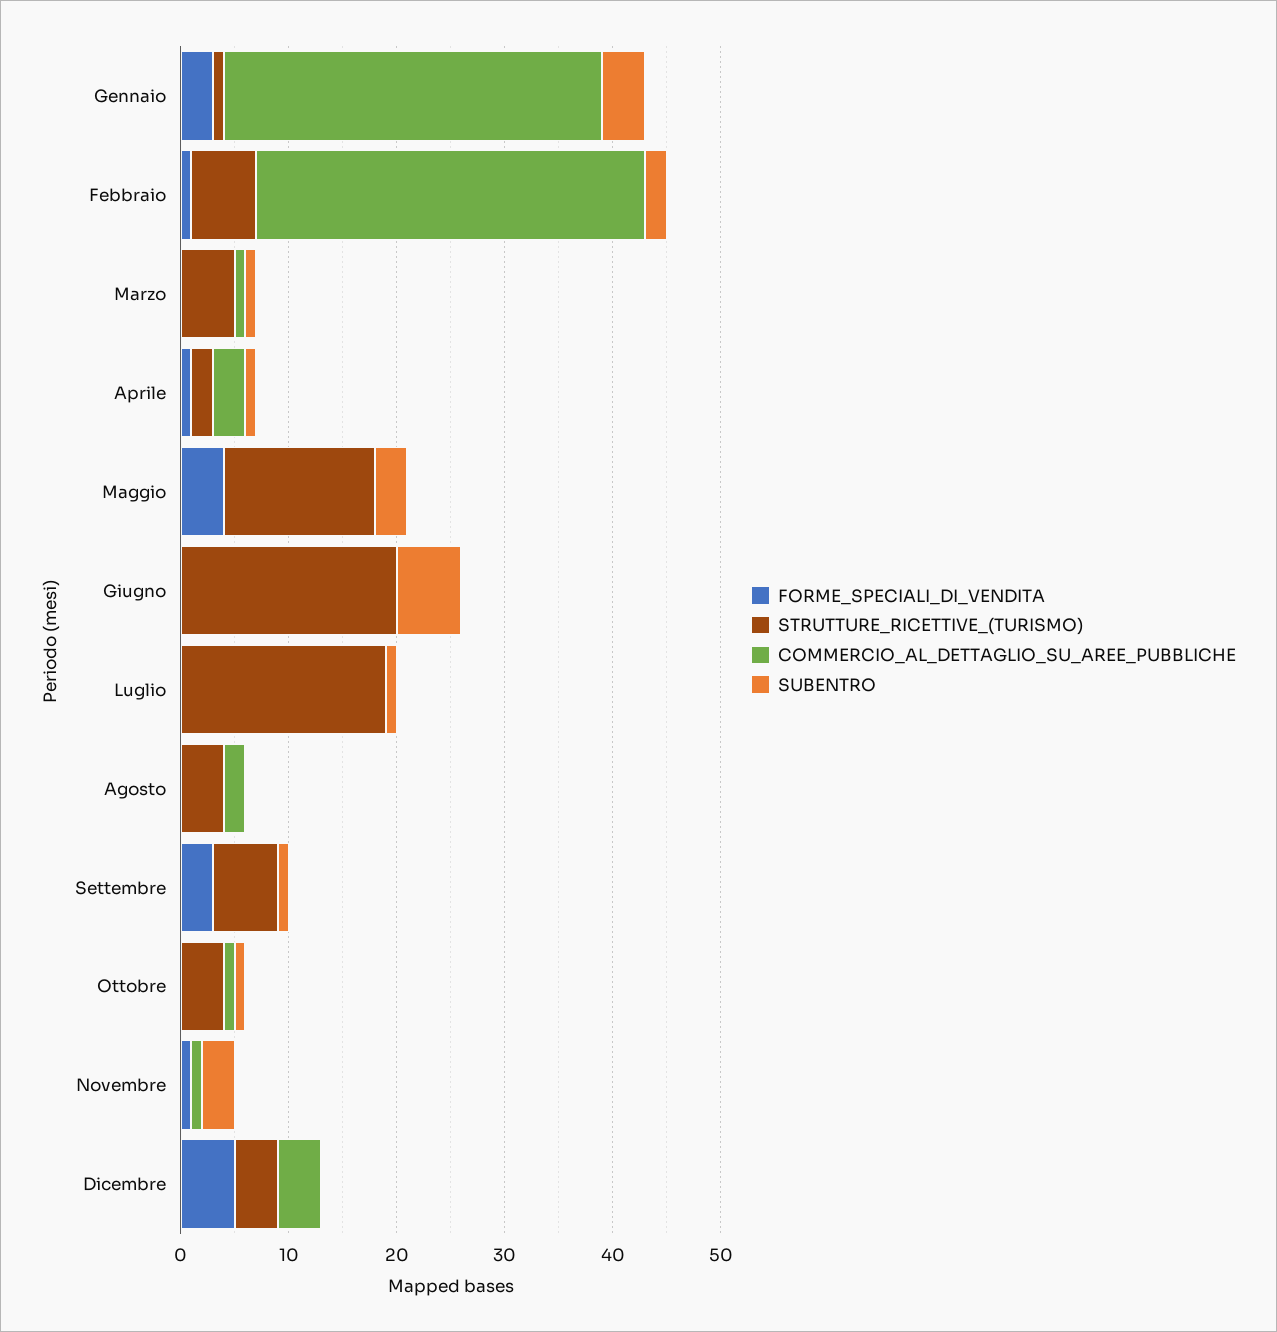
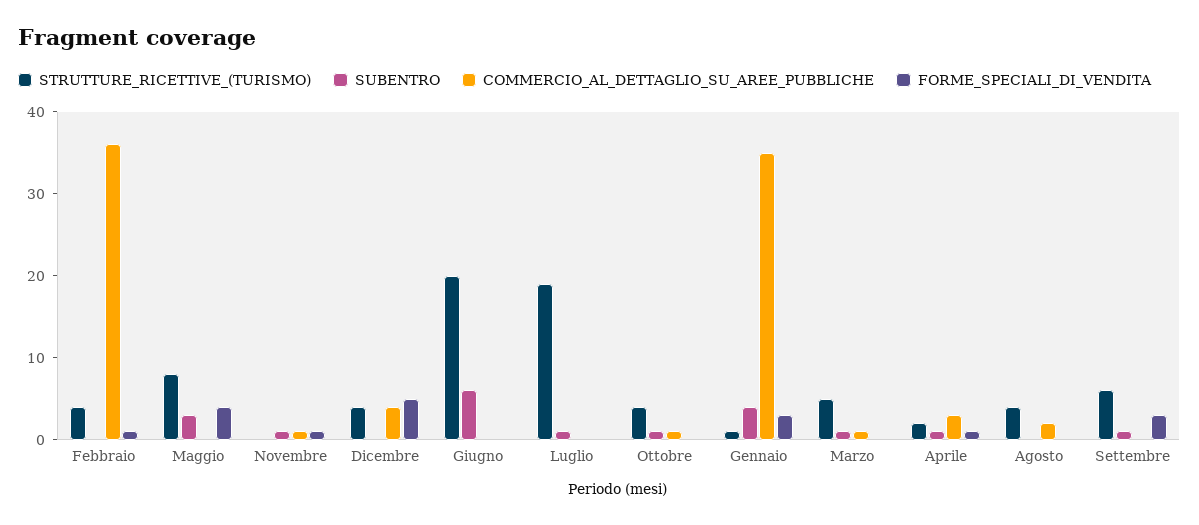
  {
    "FORME_SPECIALI_DI_VENDITA": {
      "Gennaio": 3,
      "Febbraio": 1,
      "Marzo": 0,
      "Aprile": 1,
      "Maggio": 4,
      "Giugno": 0,
      "Luglio": 0,
      "Agosto": 0,
      "Settembre": 3,
      "Ottobre": 0,
      "Novembre": 1,
      "Dicembre": 5
    },
    "STRUTTURE_RICETTIVE_(TURISMO)": {
      "Gennaio": 1,
-     "Febbraio": 6,
+     "Febbraio": 4,
      "Marzo": 5,
      "Aprile": 2,
-     "Maggio": 14,
+     "Maggio": 8,
      "Giugno": 20,
      "Luglio": 19,
      "Agosto": 4,
      "Settembre": 6,
      "Ottobre": 4,
      "Novembre": 0,
      "Dicembre": 4
    },
    "COMMERCIO_AL_DETTAGLIO_SU_AREE_PUBBLICHE": {
      "Gennaio": 35,
      "Febbraio": 36,
      "Marzo": 1,
      "Aprile": 3,
      "Maggio": 0,
      "Giugno": 0,
      "Luglio": 0,
      "Agosto": 2,
      "Settembre": 0,
      "Ottobre": 1,
      "Novembre": 1,
      "Dicembre": 4
    },
    "SUBENTRO": {
      "Gennaio": 4,
-     "Febbraio": 2,
+     "Febbraio": 0,
      "Marzo": 1,
      "Aprile": 1,
      "Maggio": 3,
      "Giugno": 6,
      "Luglio": 1,
      "Agosto": 0,
      "Settembre": 1,
      "Ottobre": 1,
-     "Novembre": 3,
+     "Novembre": 1,
      "Dicembre": 0
    }
  }

